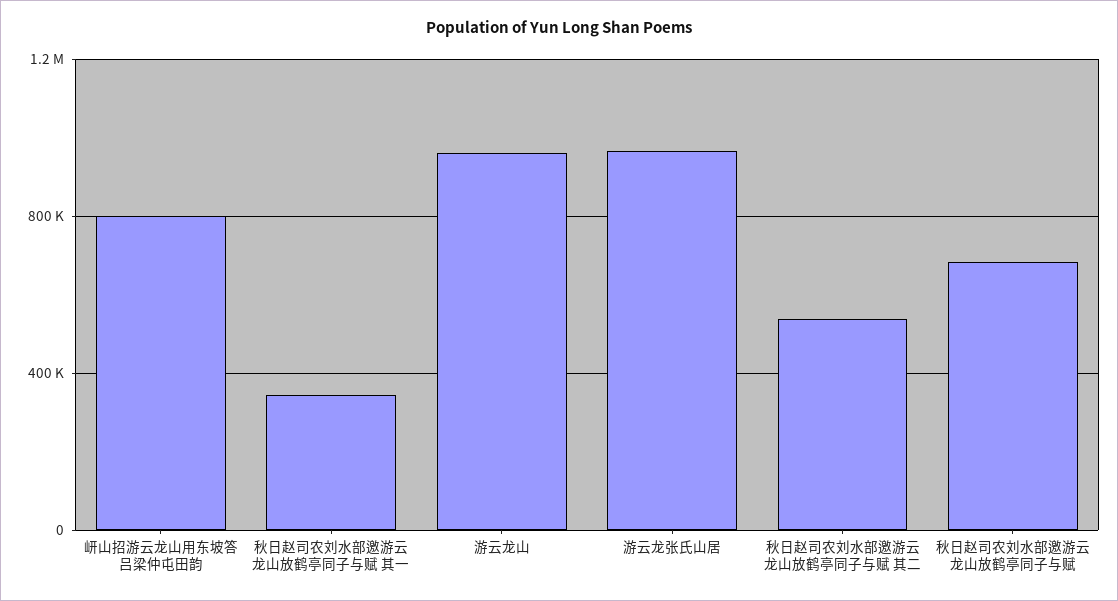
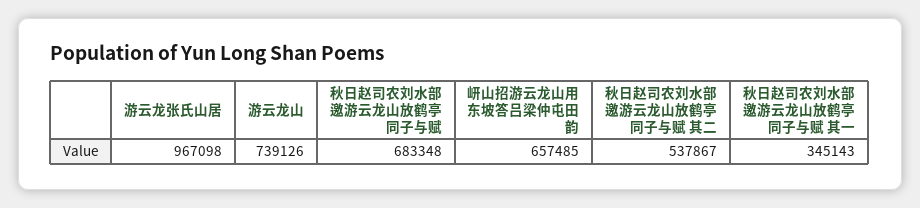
  {
-   "岍山招游云龙山用东坡答吕梁仲屯田韵": 800000,
+   "岍山招游云龙山用东坡答吕梁仲屯田韵": 657485,
    "秋日赵司农刘水部邀游云龙山放鹤亭同子与赋 其一": 345143,
-   "游云龙山": 950000,
+   "游云龙山": 739126,
    "游云龙张氏山居": 967098,
    "秋日赵司农刘水部邀游云龙山放鹤亭同子与赋 其二": 537867,
    "秋日赵司农刘水部邀游云龙山放鹤亭同子与赋": 683348
  }

